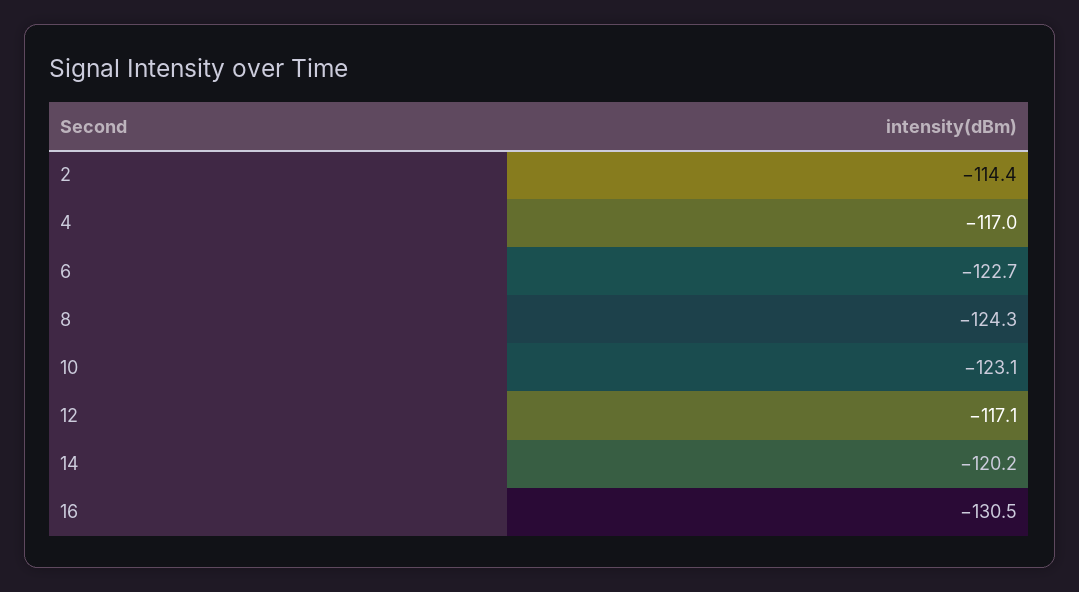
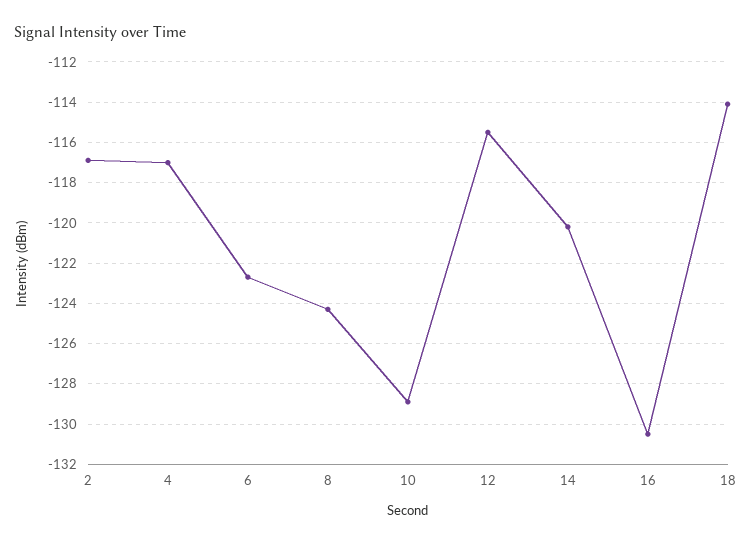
  {
-   "2": -114.4,
+   "2": -117,
    "4": -117,
    "6": -122.7,
    "8": -124.3,
-   "10": -123.1,
+   "10": -129,
-   "12": -117.1,
+   "12": -115.5,
    "14": -120.2,
-   "16": -130.5
+   "16": -130.5,
+   "18": -114
  }

